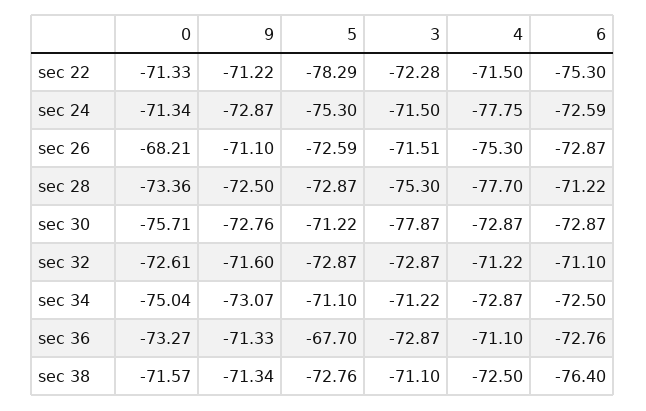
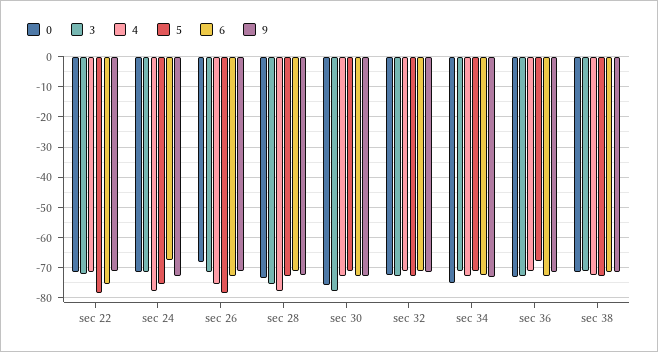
  {
    "0": {
      "sec 22": -71.33,
      "sec 24": -71.34,
      "sec 26": -68.21,
      "sec 28": -73.36,
      "sec 30": -75.71,
      "sec 32": -72.61,
      "sec 34": -75.04,
      "sec 36": -73.27,
      "sec 38": -71.57
    },
    "9": {
      "sec 22": -71.22,
      "sec 24": -72.87,
      "sec 26": -71.1,
      "sec 28": -72.5,
      "sec 30": -72.76,
      "sec 32": -71.6,
      "sec 34": -73.07,
      "sec 36": -71.33,
      "sec 38": -71.34
    },
    "5": {
      "sec 22": -78.29,
      "sec 24": -75.3,
-     "sec 26": -72.59,
+     "sec 26": -78,
      "sec 28": -72.87,
      "sec 30": -71.22,
      "sec 32": -72.87,
      "sec 34": -71.1,
      "sec 36": -67.7,
      "sec 38": -72.76
    },
    "3": {
      "sec 22": -72.28,
      "sec 24": -71.5,
      "sec 26": -71.51,
      "sec 28": -75.3,
      "sec 30": -77.87,
      "sec 32": -72.87,
      "sec 34": -71.22,
      "sec 36": -72.87,
      "sec 38": -71.1
    },
    "4": {
      "sec 22": -71.5,
      "sec 24": -77.75,
      "sec 26": -75.3,
      "sec 28": -77.7,
      "sec 30": -72.87,
      "sec 32": -71.22,
      "sec 34": -72.87,
      "sec 36": -71.1,
      "sec 38": -72.5
    },
    "6": {
      "sec 22": -75.3,
-     "sec 24": -72.59,
+     "sec 24": -68,
      "sec 26": -72.87,
      "sec 28": -71.22,
      "sec 30": -72.87,
      "sec 32": -71.1,
      "sec 34": -72.5,
      "sec 36": -72.76,
-     "sec 38": -76.4
+     "sec 38": -72
    }
  }

